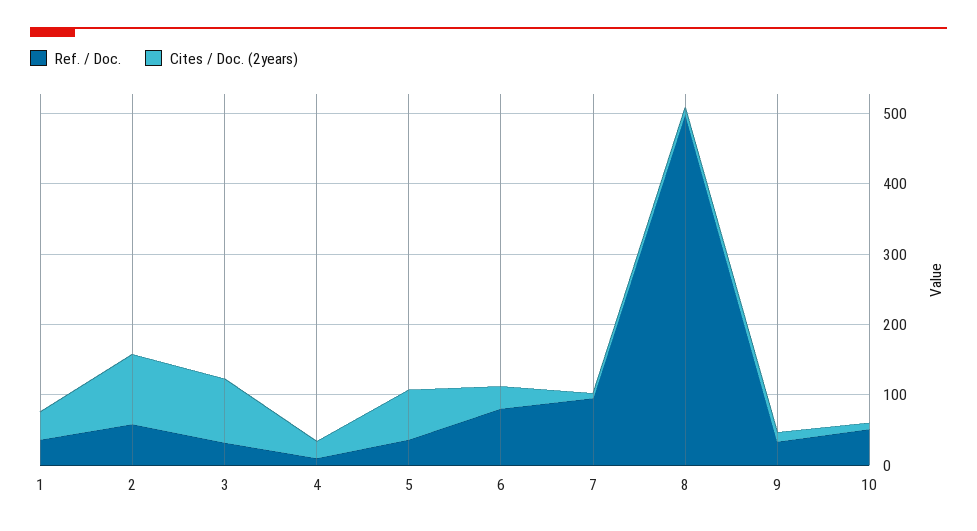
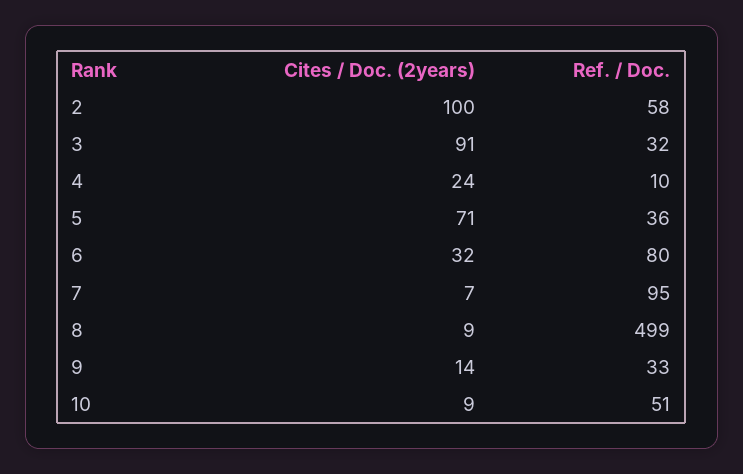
  {
    "Ref. / Doc.": {
-     "1": 40,
      "2": 58,
      "3": 32,
      "4": 10,
      "5": 36,
      "6": 80,
      "7": 95,
      "8": 499,
      "9": 33,
      "10": 51
    },
    "Cites / Doc. (2years)": {
-     "1": 40,
      "2": 100,
      "3": 91,
      "4": 24,
      "5": 71,
      "6": 32,
      "7": 7,
      "8": 9,
      "9": 14,
      "10": 9
    }
  }

